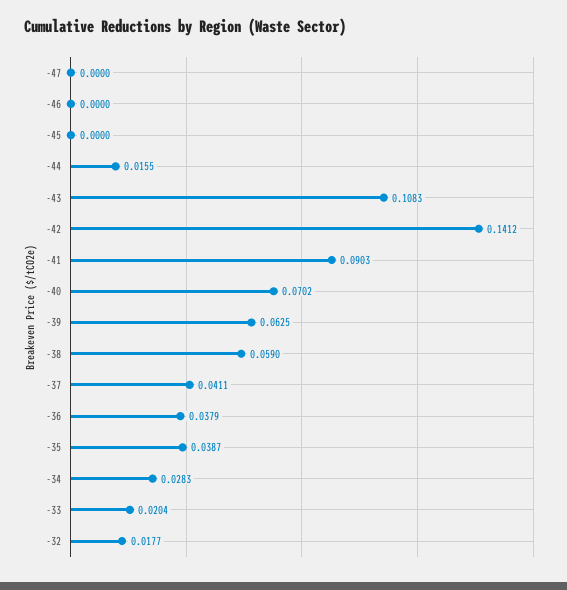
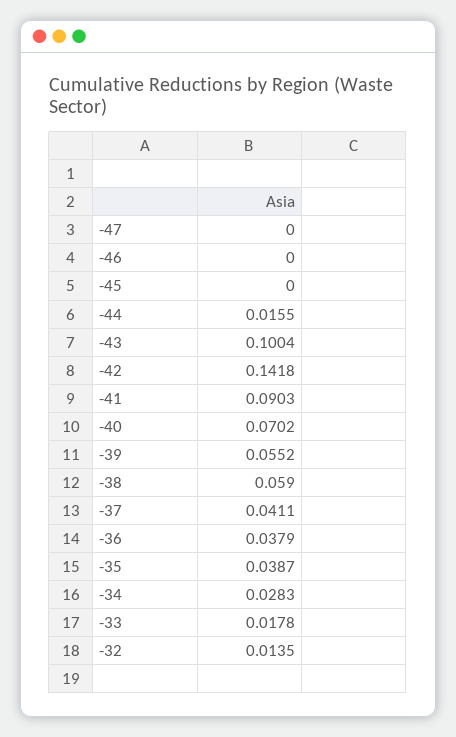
  {
    "-47": 0,
    "-46": 0,
    "-45": 0,
    "-44": 0.0155,
-   "-43": 0.1083,
+   "-43": 0.1004,
-   "-42": 0.1412,
+   "-42": 0.1418,
    "-41": 0.0903,
    "-40": 0.0702,
-   "-39": 0.0625,
+   "-39": 0.0552,
    "-38": 0.059,
    "-37": 0.0411,
    "-36": 0.0379,
    "-35": 0.0387,
    "-34": 0.0283,
-   "-33": 0.0204,
+   "-33": 0.0178,
-   "-32": 0.0177
+   "-32": 0.0135
  }

